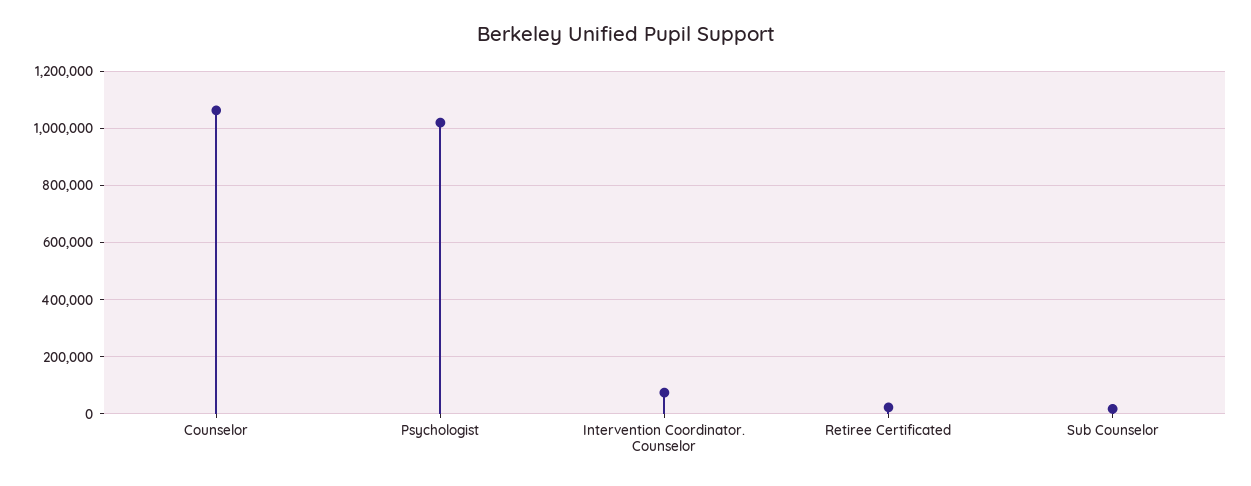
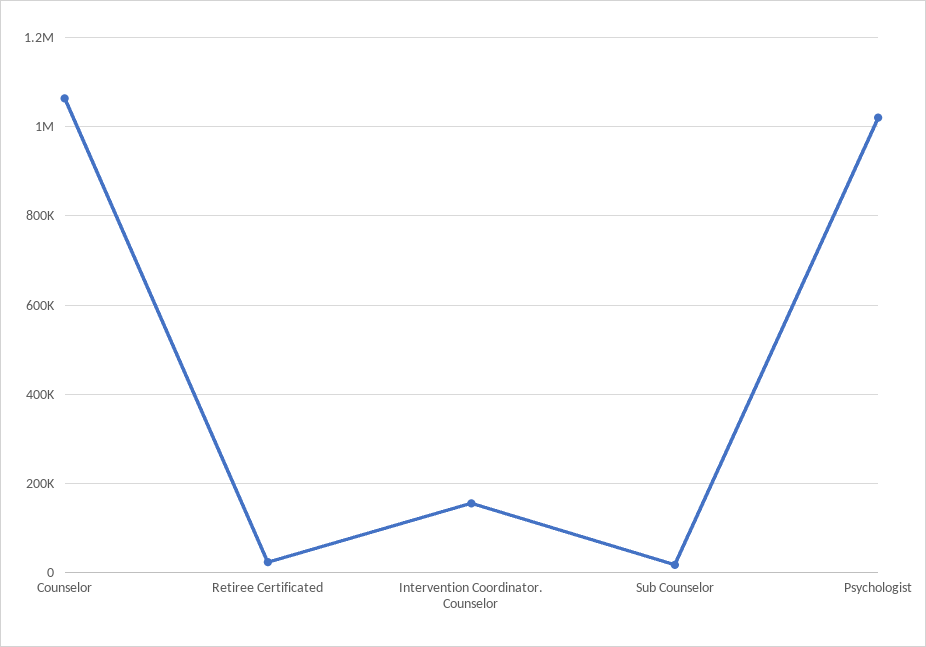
  {
    "Counselor": 1060000,
    "Psychologist": 1020000,
-   "Intervention Coordinator. Counselor": 75000,
+   "Intervention Coordinator. Counselor": 160000,
    "Retiree Certificated": 20000,
    "Sub Counselor": 20000
  }

